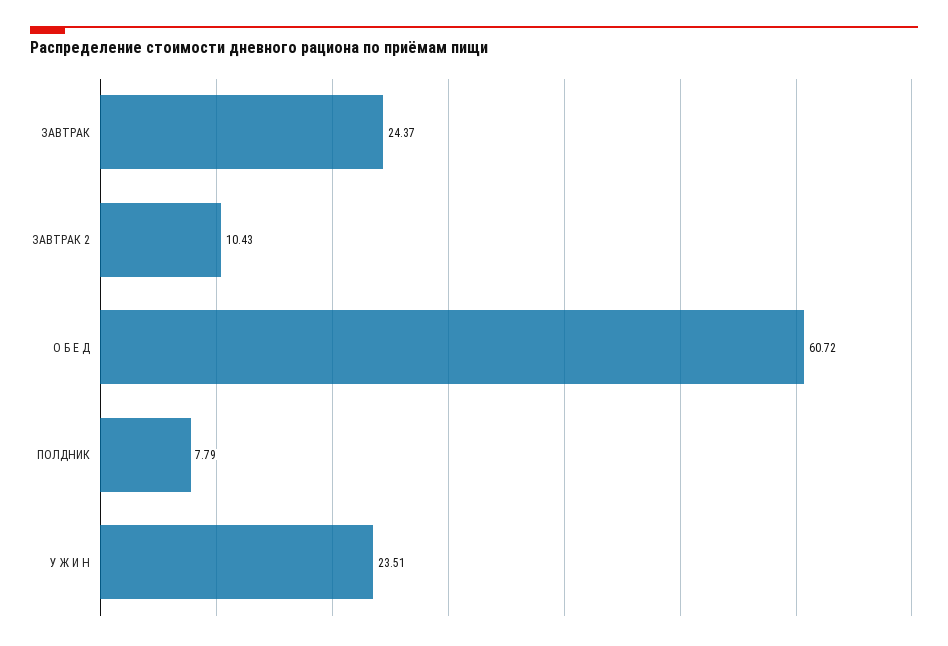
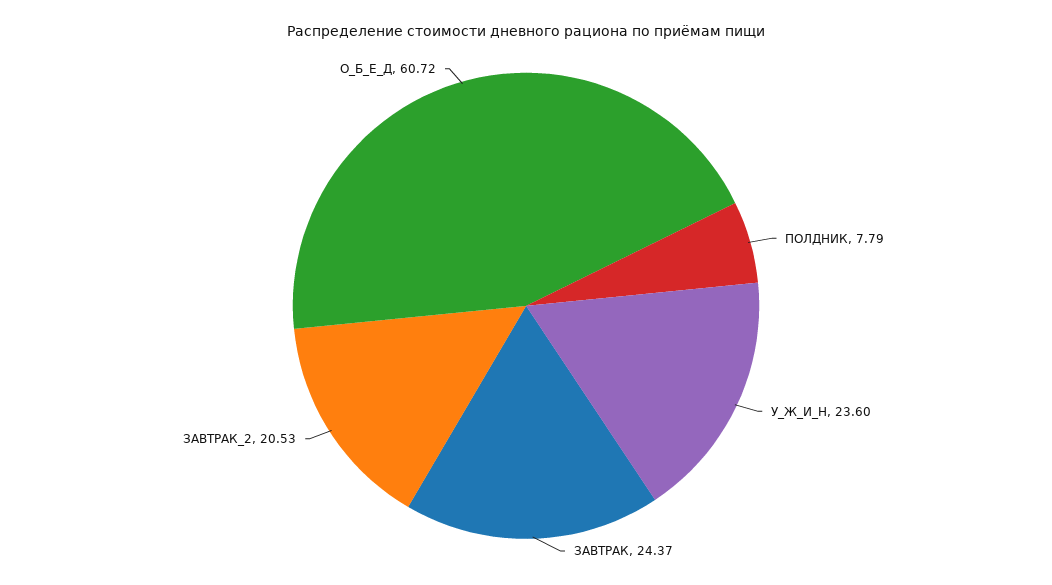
  {
    "ЗАВТРАК": 24.37,
-   "ЗАВТРАК 2": 10.43,
+   "ЗАВТРАК 2": 20.53,
    "О Б Е Д": 60.72,
    "ПОЛДНИК": 7.79,
-   "У Ж И Н": 23.51
+   "У Ж И Н": 23.6
  }

